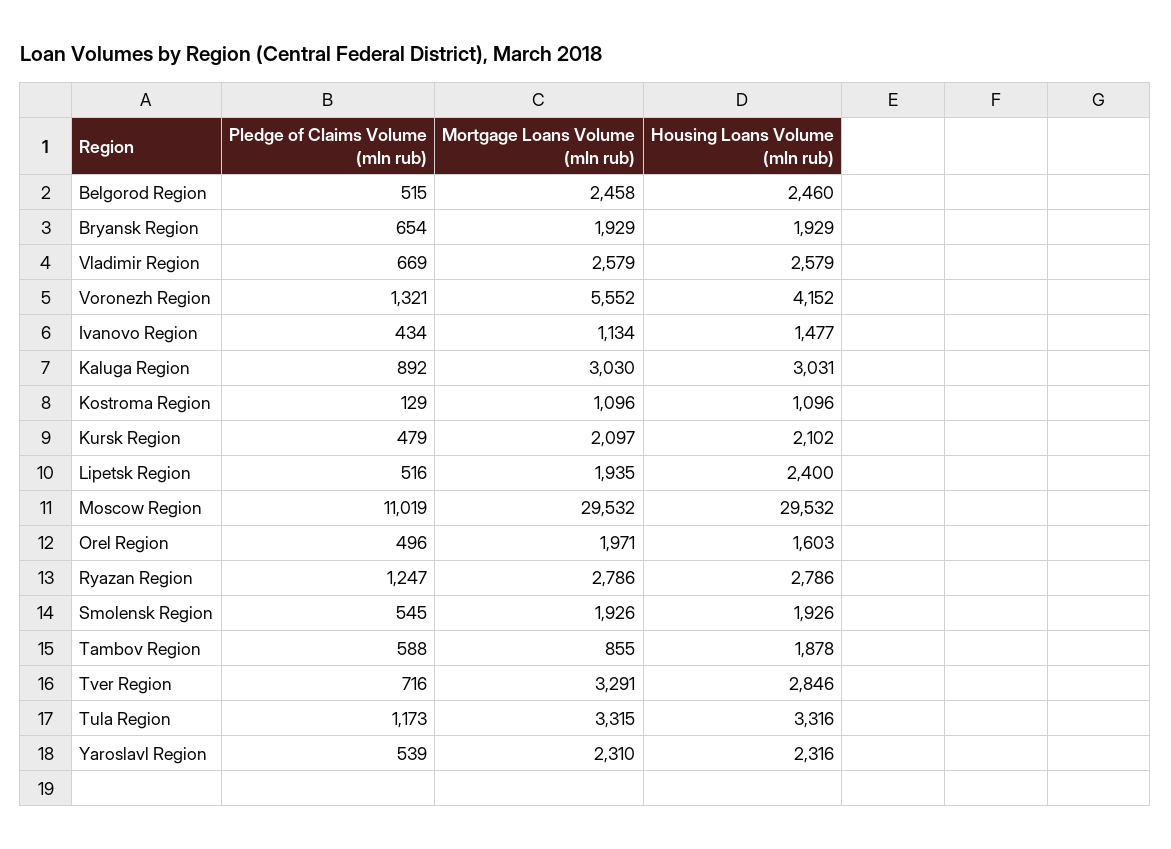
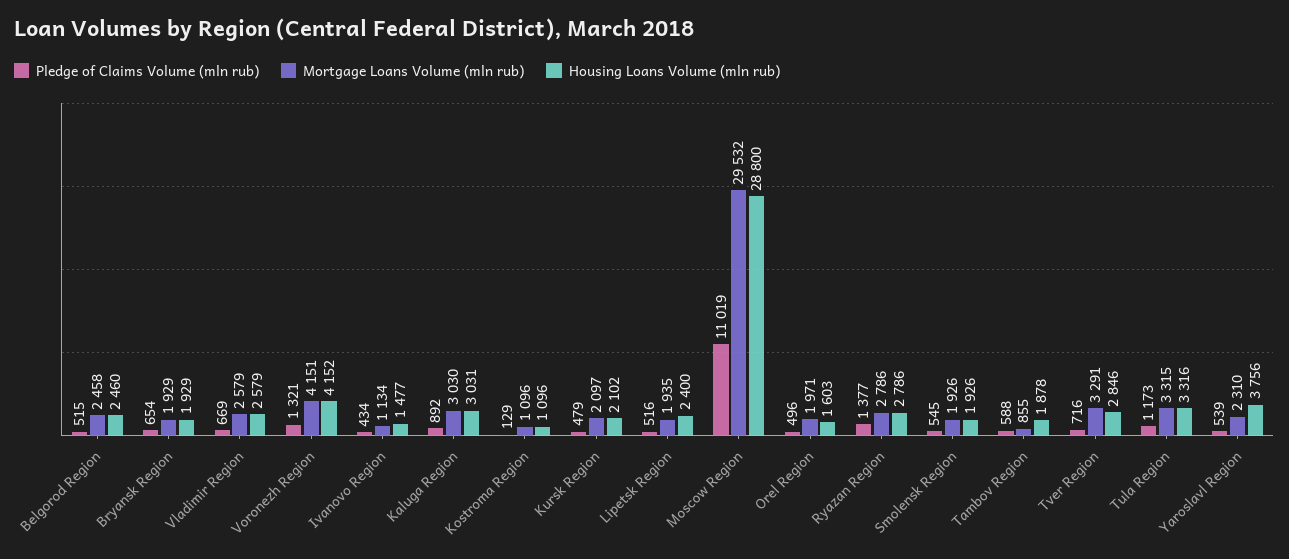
  {
    "Pledge of Claims Volume (mln rub)": {
      "Belgorod Region": 515,
      "Bryansk Region": 654,
      "Vladimir Region": 669,
      "Voronezh Region": 1321,
      "Ivanovo Region": 434,
      "Kaluga Region": 892,
      "Kostroma Region": 129,
      "Kursk Region": 479,
      "Lipetsk Region": 516,
      "Moscow Region": 11019,
      "Orel Region": 496,
-     "Ryazan Region": 1247,
+     "Ryazan Region": 1377,
      "Smolensk Region": 545,
      "Tambov Region": 588,
      "Tver Region": 716,
      "Tula Region": 1173,
      "Yaroslavl Region": 539
    },
    "Mortgage Loans Volume (mln rub)": {
      "Belgorod Region": 2458,
      "Bryansk Region": 1929,
      "Vladimir Region": 2579,
-     "Voronezh Region": 5552,
+     "Voronezh Region": 4151,
      "Ivanovo Region": 1134,
      "Kaluga Region": 3030,
      "Kostroma Region": 1096,
      "Kursk Region": 2097,
      "Lipetsk Region": 1935,
      "Moscow Region": 29532,
      "Orel Region": 1971,
      "Ryazan Region": 2786,
      "Smolensk Region": 1926,
      "Tambov Region": 855,
      "Tver Region": 3291,
      "Tula Region": 3315,
      "Yaroslavl Region": 2310
    },
    "Housing Loans Volume (mln rub)": {
      "Belgorod Region": 2460,
      "Bryansk Region": 1929,
      "Vladimir Region": 2579,
      "Voronezh Region": 4152,
      "Ivanovo Region": 1477,
      "Kaluga Region": 3031,
      "Kostroma Region": 1096,
      "Kursk Region": 2102,
      "Lipetsk Region": 2400,
-     "Moscow Region": 29532,
+     "Moscow Region": 28800,
      "Orel Region": 1603,
      "Ryazan Region": 2786,
      "Smolensk Region": 1926,
      "Tambov Region": 1878,
      "Tver Region": 2846,
      "Tula Region": 3316,
-     "Yaroslavl Region": 2316
+     "Yaroslavl Region": 3756
    }
  }

